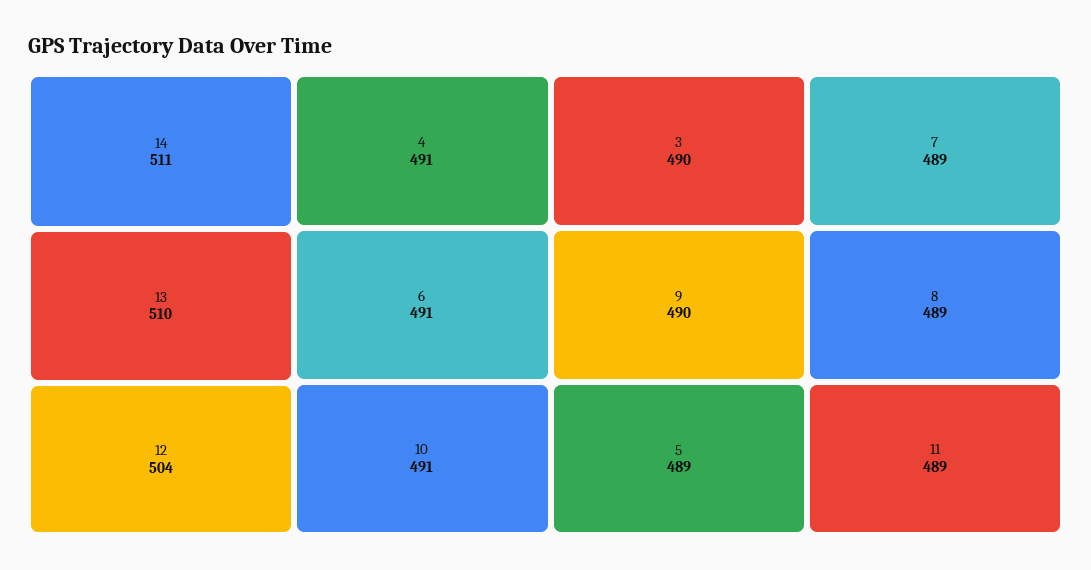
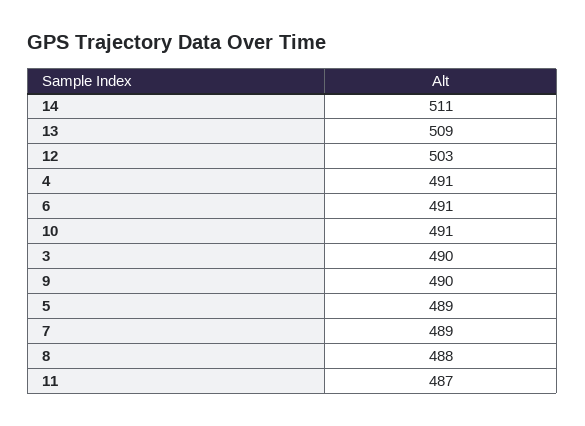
  {
    "14": 511,
-   "13": 510,
+   "13": 509,
-   "12": 504,
+   "12": 503,
    "4": 491,
    "6": 491,
    "10": 491,
    "3": 490,
    "9": 490,
    "5": 489,
    "7": 489,
-   "8": 489,
+   "8": 488,
-   "11": 489
+   "11": 487
  }

